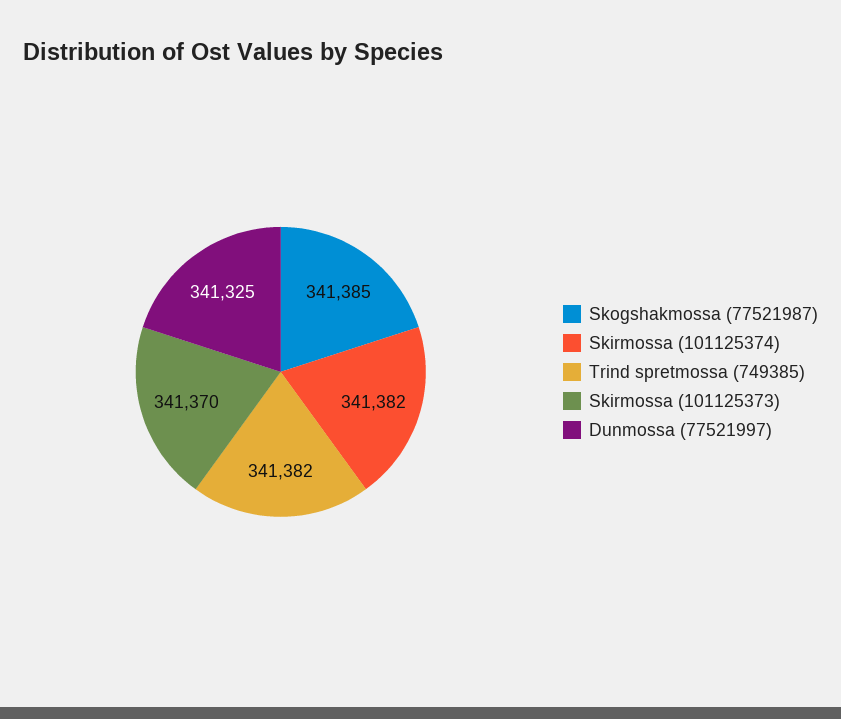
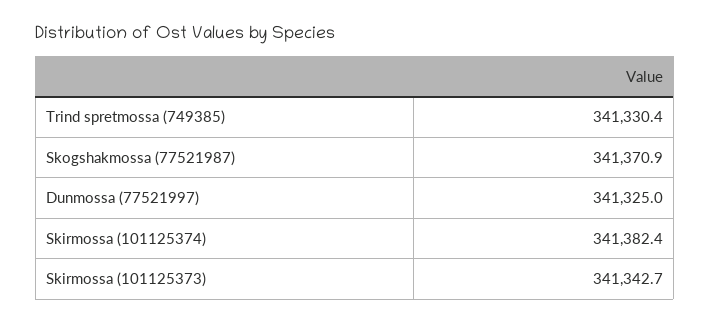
  {
-   "Skogshakmossa (77521987)": 341385,
+   "Skogshakmossa (77521987)": 341370.9,
    "Skirmossa (101125374)": 341382.4,
-   "Trind spretmossa (749385)": 341382,
+   "Trind spretmossa (749385)": 341330.4,
-   "Skirmossa (101125373)": 341370,
+   "Skirmossa (101125373)": 341342.7,
    "Dunmossa (77521997)": 341325
  }

